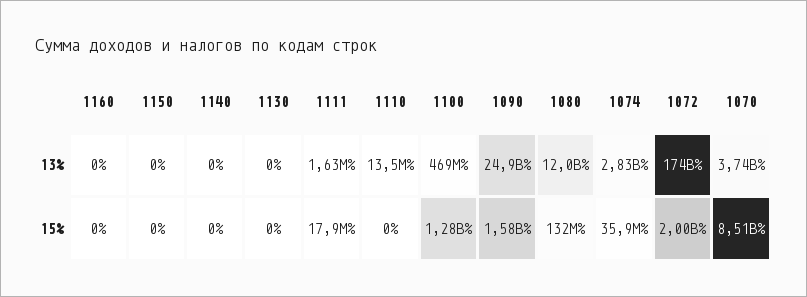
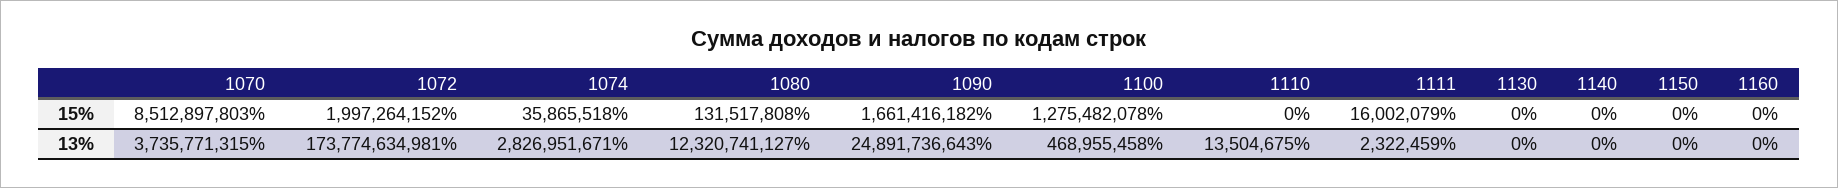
  {
    "1160": {
      "13%": 0,
      "15%": 0
    },
    "1150": {
      "13%": 0,
      "15%": 0
    },
    "1140": {
      "13%": 0,
      "15%": 0
    },
    "1130": {
      "13%": 0,
      "15%": 0
    },
    "1111": {
-     "13%": 1630000,
+     "13%": 2322459,
-     "15%": 17900000
+     "15%": 16002079
    },
    "1110": {
      "13%": 13504675,
      "15%": 0
    },
    "1100": {
      "13%": 468955458,
      "15%": 1275482078
    },
    "1090": {
      "13%": 24891736643,
-     "15%": 1580000000
+     "15%": 1661416182
    },
    "1080": {
-     "13%": 12000000000,
+     "13%": 12320741127,
      "15%": 131517808
    },
    "1074": {
      "13%": 2826951671,
      "15%": 35865518
    },
    "1072": {
      "13%": 173774634981,
      "15%": 1997264152
    },
    "1070": {
      "13%": 3735771315,
      "15%": 8512897803
    }
  }

